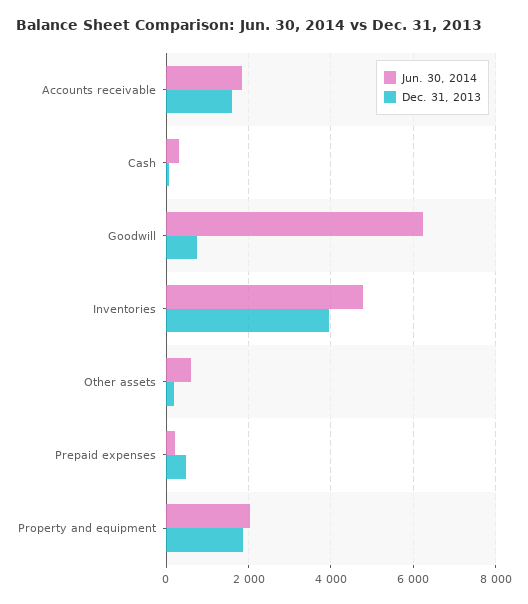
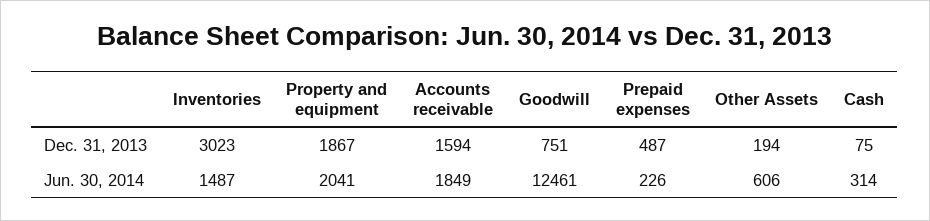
  {
    "Jun. 30, 2014": {
      "Accounts receivable": 1849,
      "Cash": 314,
-     "Goodwill": 6200,
+     "Goodwill": 12461,
-     "Inventories": 4800,
+     "Inventories": 1487,
      "Other assets": 606,
      "Prepaid expenses": 226,
      "Property and equipment": 2041
    },
    "Dec. 31, 2013": {
      "Accounts receivable": 1594,
      "Cash": 75,
      "Goodwill": 751,
-     "Inventories": 4000,
+     "Inventories": 3023,
      "Other assets": 194,
      "Prepaid expenses": 487,
      "Property and equipment": 1867
    }
  }

